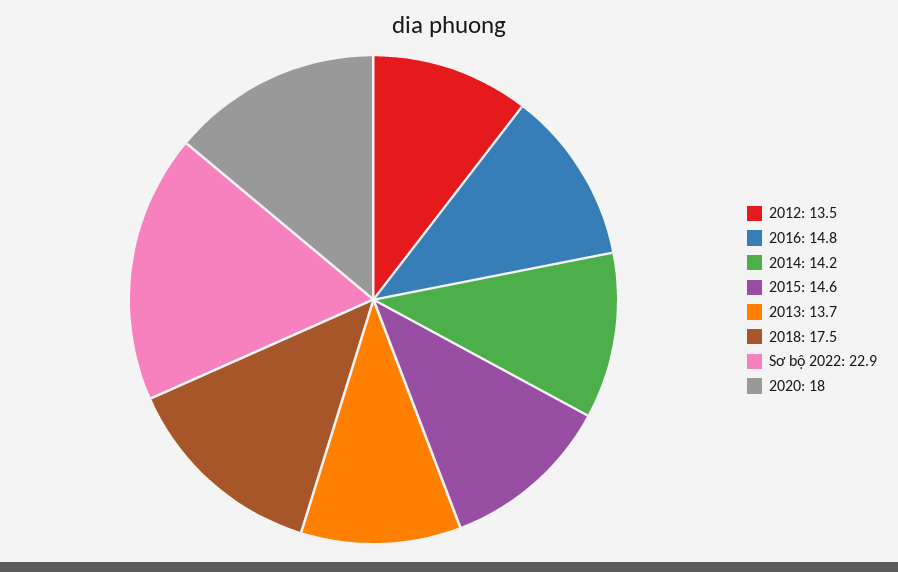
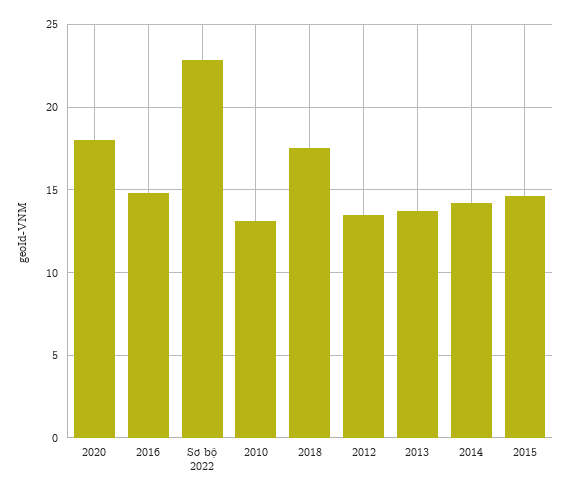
  {
    "2012": 13.5,
    "2016": 14.8,
    "2014": 14.2,
    "2015": 14.6,
    "2013": 13.7,
    "2018": 17.5,
    "Sơ bộ 2022": 22.9,
-   "2020": 18
+   "2020": 18,
+   "2010": 13
  }

